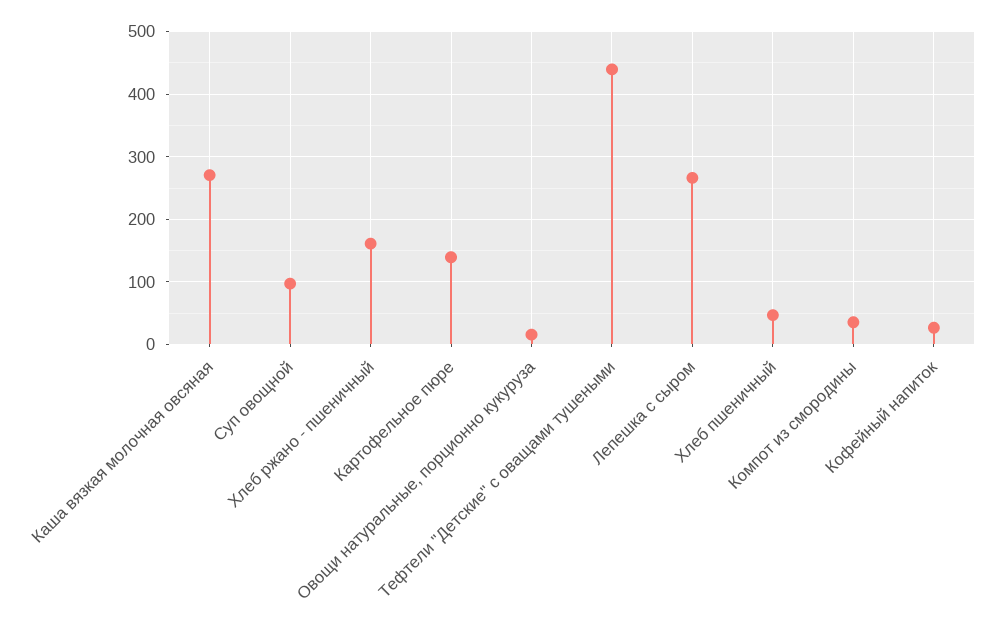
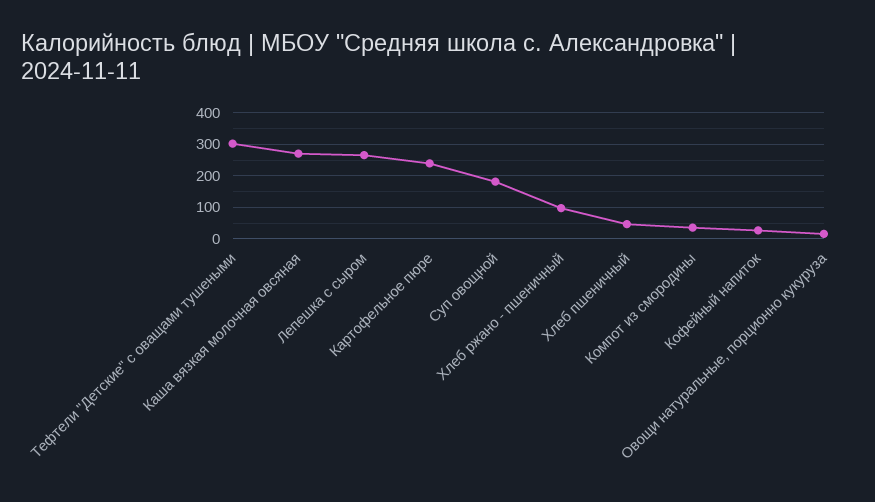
  {
    "Каша вязкая молочная овсяная": 270,
-   "Суп овощной": 100,
+   "Суп овощной": 180,
-   "Хлеб ржано - пшеничный": 160,
+   "Хлеб ржано - пшеничный": 100,
-   "Картофельное пюре": 140,
+   "Картофельное пюре": 240,
    "Овощи натуральные, порционно кукуруза": 20,
-   "Тефтели \"Детские\" с оващами тушеными": 440,
+   "Тефтели \"Детские\" с оващами тушеными": 300,
    "Лепешка с сыром": 270,
    "Хлеб пшеничный": 50,
    "Компот из смородины": 40,
    "Кофейный напиток": 30
  }

